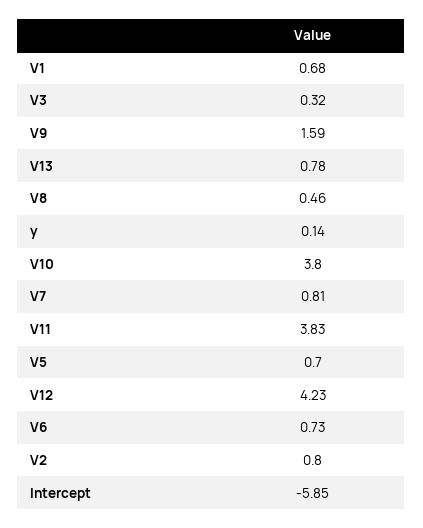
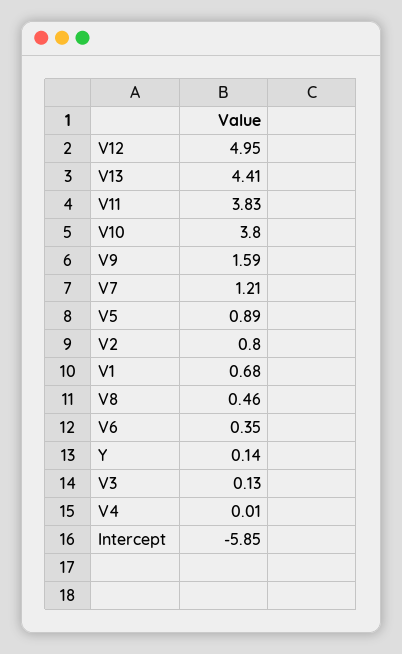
  {
    "V1": 0.68,
-   "V3": 0.32,
+   "V3": 0.13,
    "V9": 1.59,
-   "V13": 0.78,
+   "V13": 4.41,
    "V8": 0.46,
    "y": 0.14,
    "V10": 3.8,
-   "V7": 0.81,
+   "V7": 1.21,
    "V11": 3.83,
-   "V5": 0.7,
+   "V5": 0.89,
-   "V12": 4.23,
+   "V12": 4.95,
-   "V6": 0.73,
+   "V6": 0.35,
    "V2": 0.8,
-   "Intercept": -5.85
+   "Intercept": -5.85,
+   "V4": 0.01
  }

